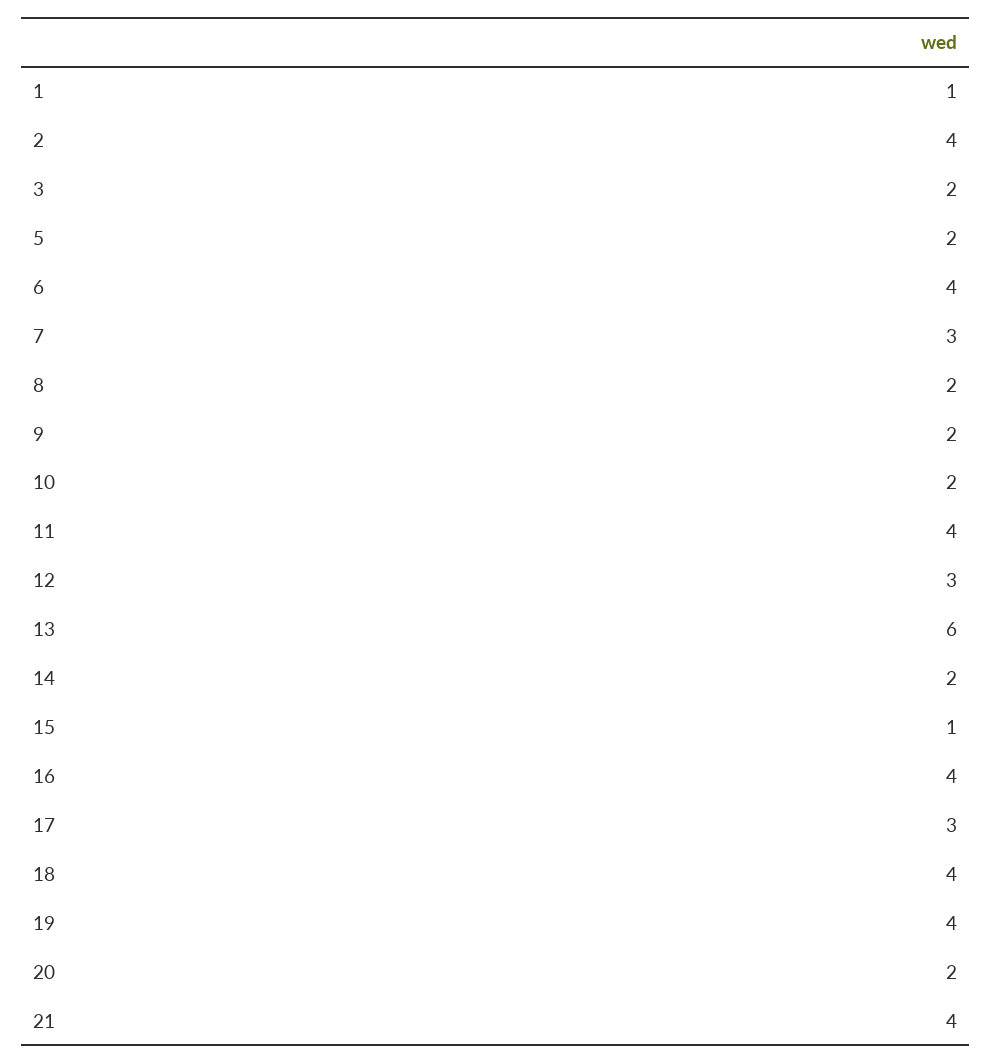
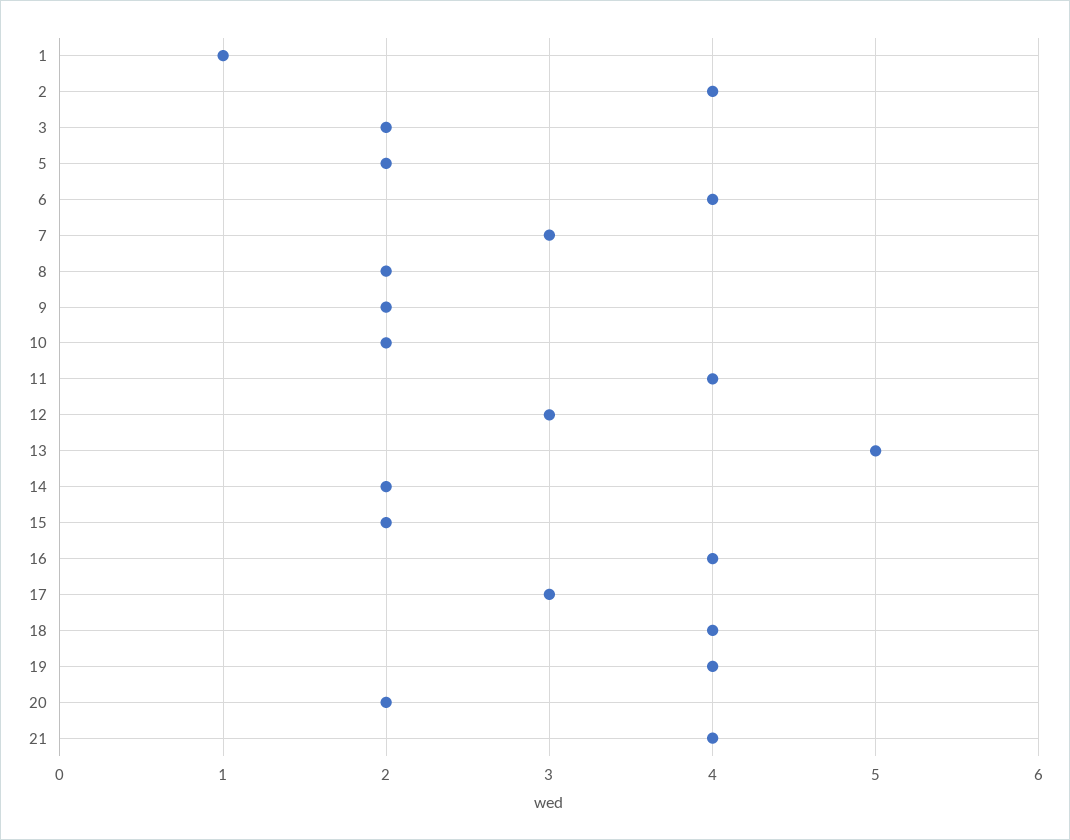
  {
    "1": 1,
    "2": 4,
    "3": 2,
    "5": 2,
    "6": 4,
    "7": 3,
    "8": 2,
    "9": 2,
    "10": 2,
    "11": 4,
    "12": 3,
-   "13": 6,
+   "13": 5,
    "14": 2,
-   "15": 1,
+   "15": 2,
    "16": 4,
    "17": 3,
    "18": 4,
    "19": 4,
    "20": 2,
    "21": 4
  }

